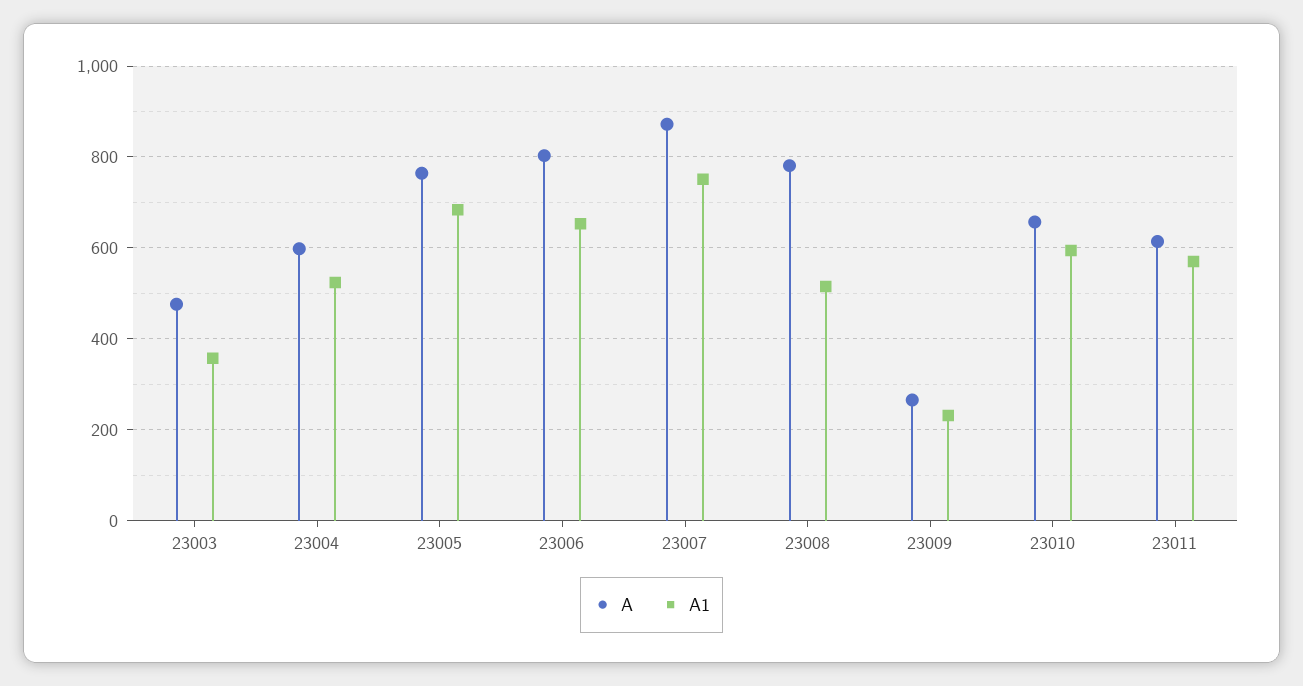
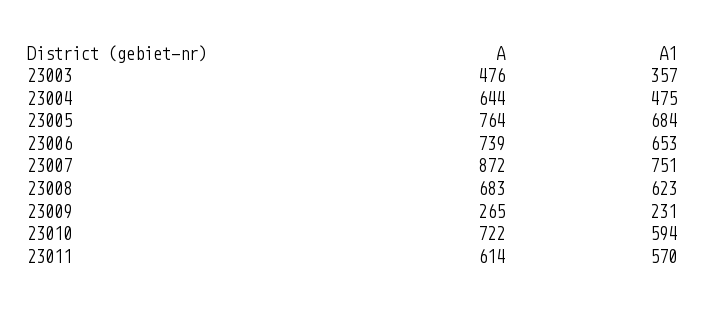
  {
    "A": {
      "23003": 476,
-     "23004": 600,
+     "23004": 644,
      "23005": 764,
-     "23006": 800,
+     "23006": 739,
      "23007": 872,
-     "23008": 780,
+     "23008": 683,
      "23009": 265,
-     "23010": 660,
+     "23010": 722,
      "23011": 614
    },
    "A1": {
      "23003": 357,
-     "23004": 520,
+     "23004": 475,
      "23005": 684,
      "23006": 653,
      "23007": 751,
-     "23008": 520,
+     "23008": 623,
      "23009": 231,
      "23010": 594,
      "23011": 570
    }
  }

